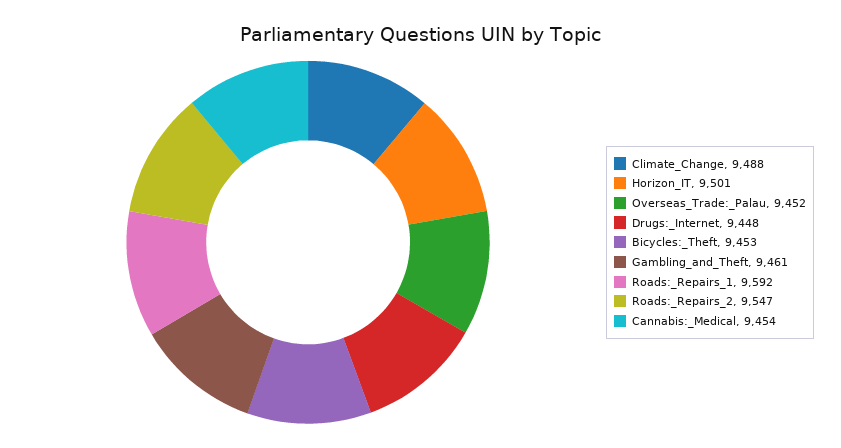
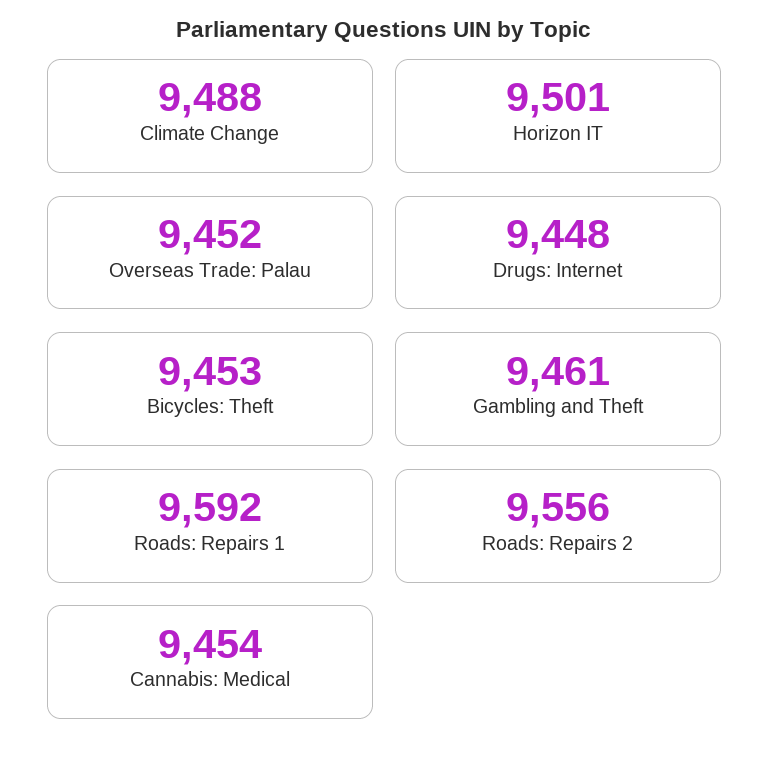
  {
    "Climate_Change": 9488,
    "Horizon_IT": 9501,
    "Overseas_Trade:_Palau": 9452,
    "Drugs:_Internet": 9448,
    "Bicycles:_Theft": 9453,
    "Gambling_and_Theft": 9461,
    "Roads:_Repairs_1": 9592,
-   "Roads:_Repairs_2": 9547,
+   "Roads:_Repairs_2": 9556,
    "Cannabis:_Medical": 9454
  }

